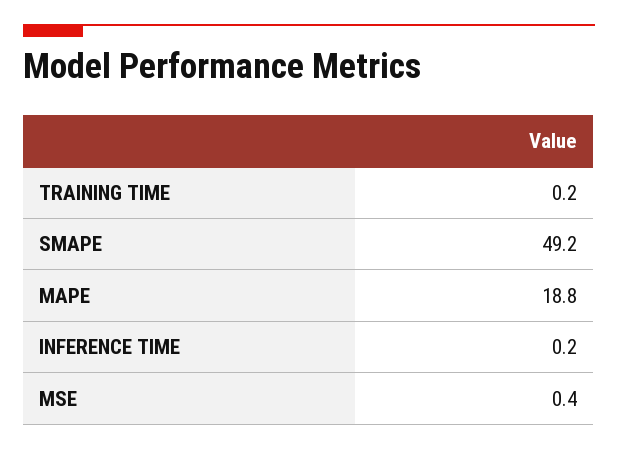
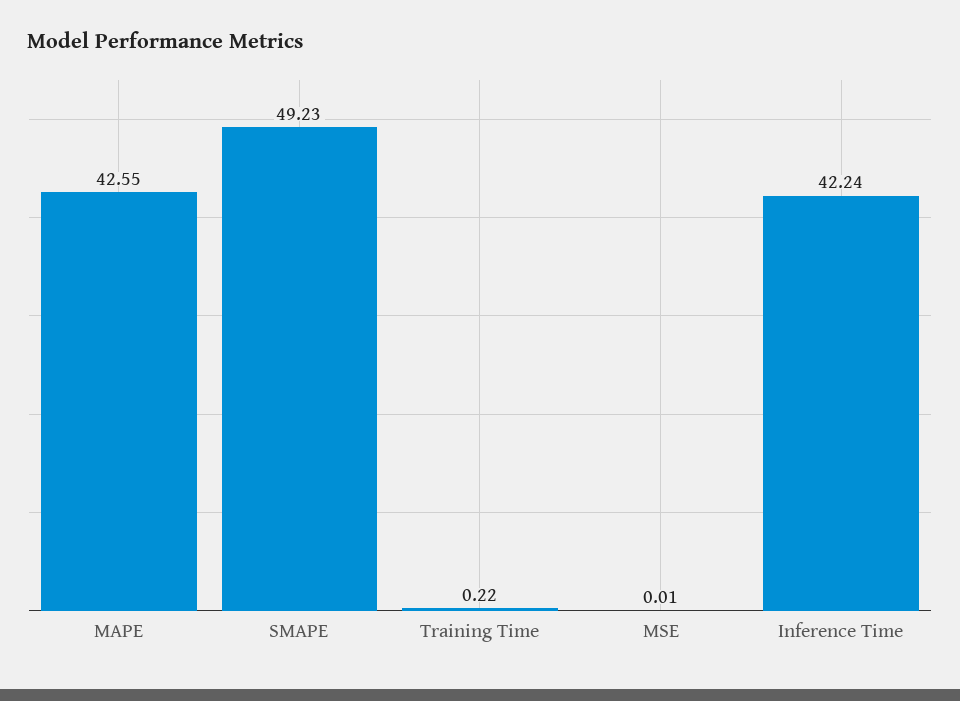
  {
    "TRAINING TIME": 0.22,
    "SMAPE": 49.23,
-   "MAPE": 18.8,
+   "MAPE": 42.55,
-   "INFERENCE TIME": 0.2,
+   "INFERENCE TIME": 42.24,
-   "MSE": 0.4
+   "MSE": 0.01
  }

